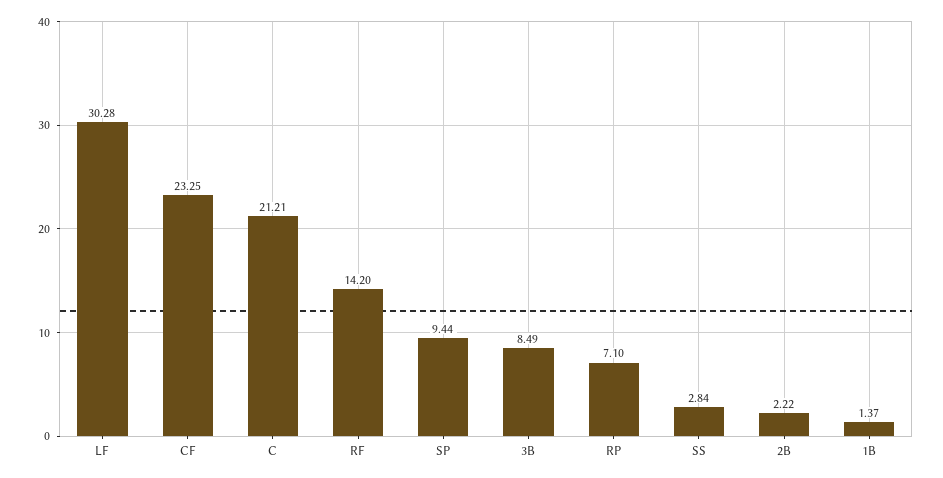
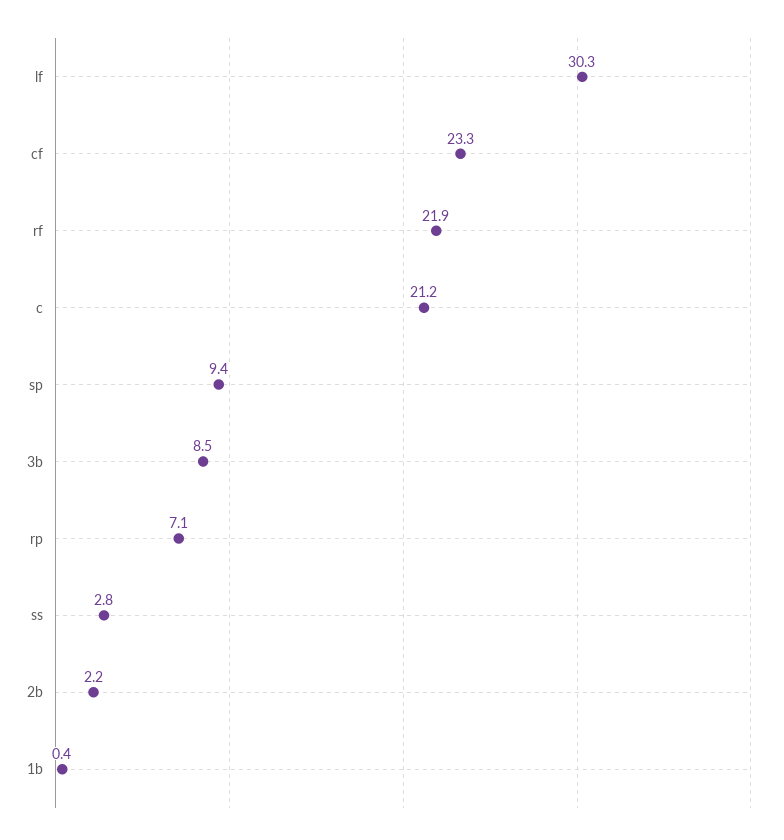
  {
    "LF": 30.28,
    "CF": 23.25,
    "C": 21.21,
-   "RF": 14.2,
+   "RF": 21.9,
    "SP": 9.44,
    "3B": 8.49,
    "RP": 7.1,
    "SS": 2.84,
    "2B": 2.22,
-   "1B": 1.37
+   "1B": 0.4
  }

